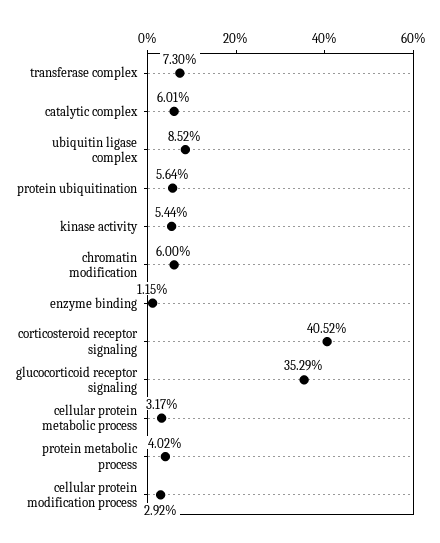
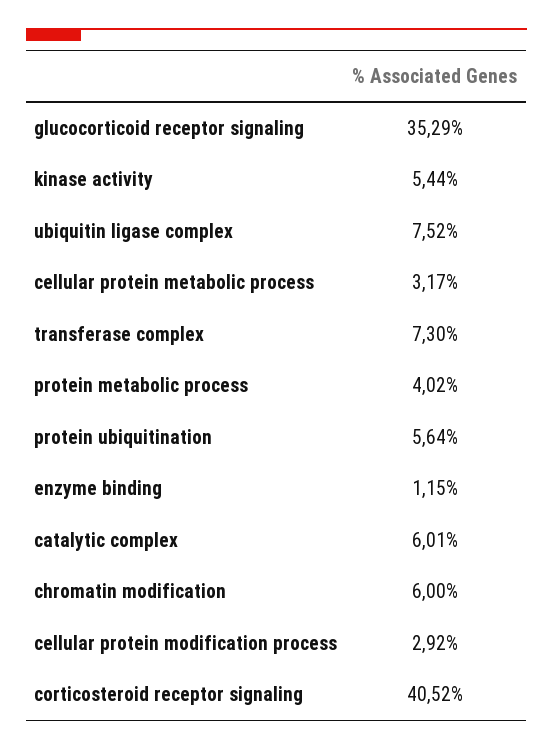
  {
    "transferase complex": 7.3,
    "catalytic complex": 6.01,
-   "ubiquitin ligase complex": 8.52,
+   "ubiquitin ligase complex": 7.52,
    "protein ubiquitination": 5.64,
    "kinase activity": 5.44,
    "chromatin modification": 6,
    "enzyme binding": 1.15,
    "corticosteroid receptor signaling": 40.52,
    "glucocorticoid receptor signaling": 35.29,
    "cellular protein metabolic process": 3.17,
    "protein metabolic process": 4.02,
    "cellular protein modification process": 2.92
  }

